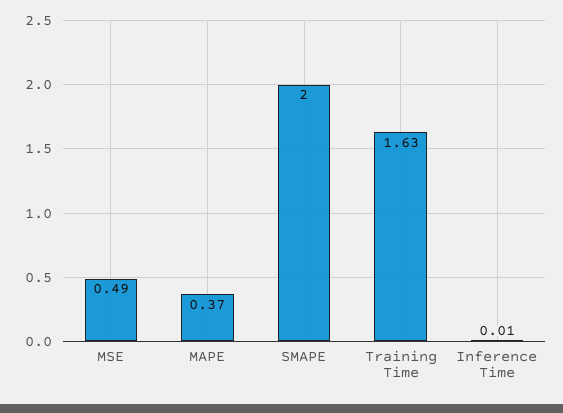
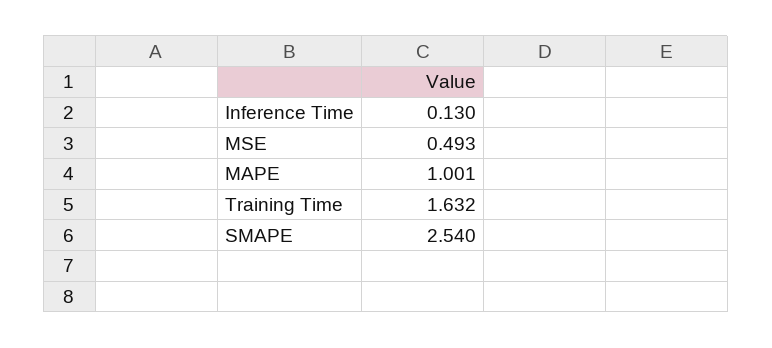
  {
    "MSE": 0.493,
-   "MAPE": 0.37,
+   "MAPE": 1.001,
-   "SMAPE": 2,
+   "SMAPE": 2.54,
    "Training Time": 1.632,
-   "Inference Time": 0.01
+   "Inference Time": 0.13
  }

